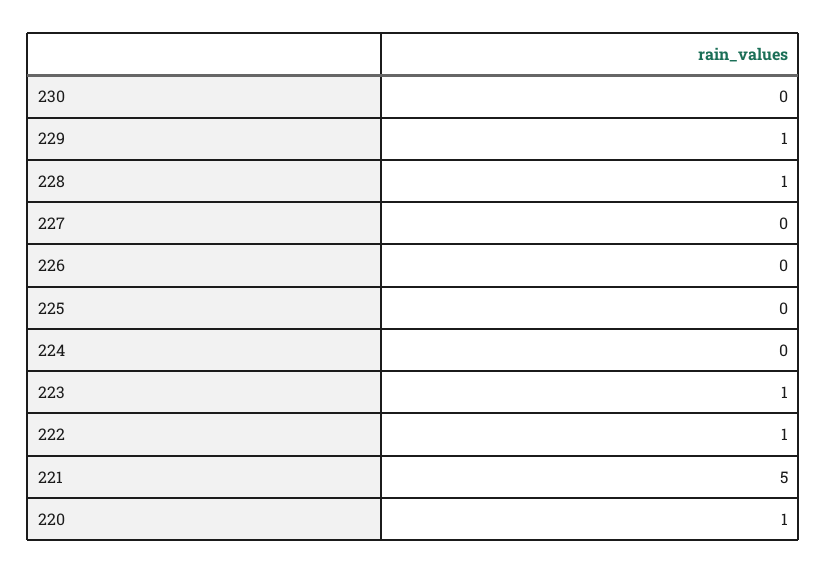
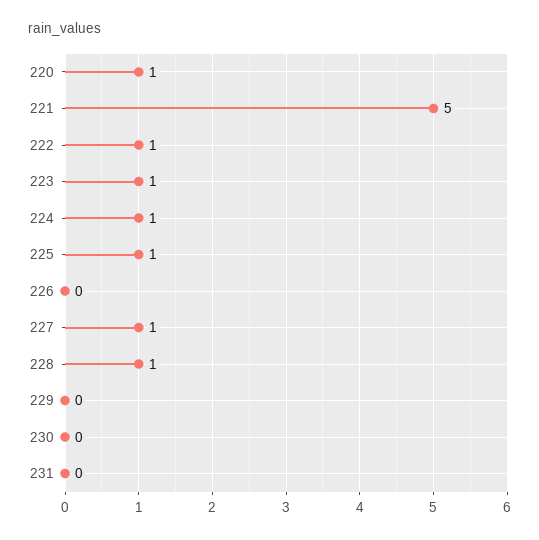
  {
    "230": 0,
-   "229": 1,
+   "229": 0,
    "228": 1,
-   "227": 0,
+   "227": 1,
    "226": 0,
-   "225": 0,
+   "225": 1,
-   "224": 0,
+   "224": 1,
    "223": 1,
    "222": 1,
    "221": 5,
-   "220": 1
+   "220": 1,
+   "231": 0
  }

